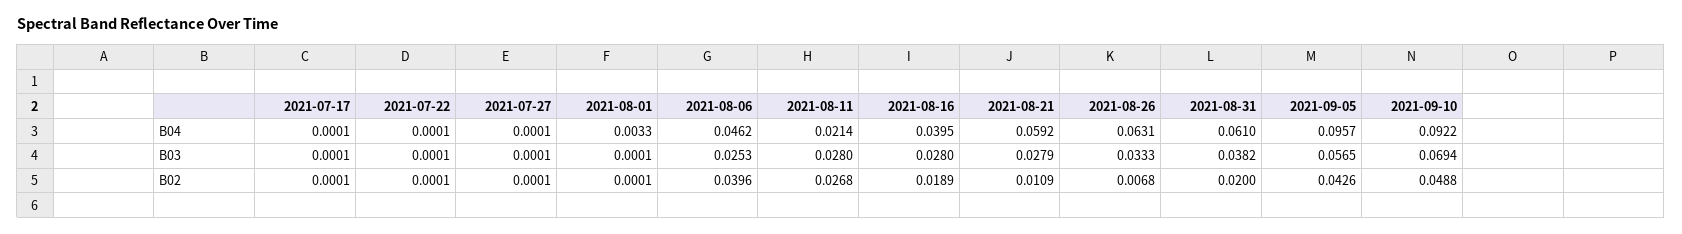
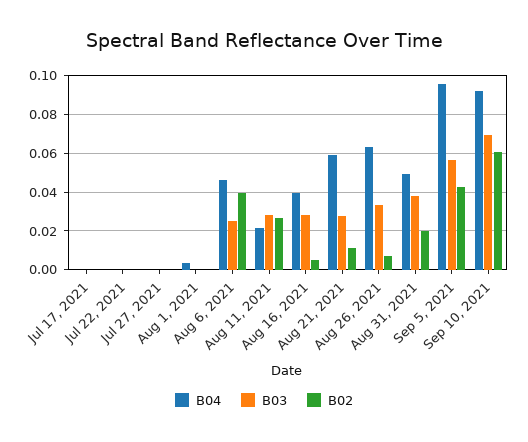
  {
    "B04": {
      "2021-07-17": 0.0001,
      "2021-07-22": 0.0001,
      "2021-07-27": 0.0001,
      "2021-08-01": 0.0033,
      "2021-08-06": 0.0462,
      "2021-08-11": 0.0214,
      "2021-08-16": 0.0395,
      "2021-08-21": 0.0592,
      "2021-08-26": 0.0631,
-     "2021-08-31": 0.061,
+     "2021-08-31": 0.05,
      "2021-09-05": 0.0957,
      "2021-09-10": 0.0922
    },
    "B03": {
      "2021-07-17": 0.0001,
      "2021-07-22": 0.0001,
      "2021-07-27": 0.0001,
      "2021-08-01": 0.0001,
      "2021-08-06": 0.0253,
      "2021-08-11": 0.028,
      "2021-08-16": 0.028,
      "2021-08-21": 0.0279,
      "2021-08-26": 0.0333,
      "2021-08-31": 0.0382,
      "2021-09-05": 0.0565,
      "2021-09-10": 0.0694
    },
    "B02": {
      "2021-07-17": 0.0001,
      "2021-07-22": 0.0001,
      "2021-07-27": 0.0001,
      "2021-08-01": 0.0001,
      "2021-08-06": 0.0396,
      "2021-08-11": 0.0268,
-     "2021-08-16": 0.0189,
+     "2021-08-16": 0.005,
      "2021-08-21": 0.0109,
      "2021-08-26": 0.0068,
      "2021-08-31": 0.02,
      "2021-09-05": 0.0426,
-     "2021-09-10": 0.0488
+     "2021-09-10": 0.06
    }
  }

